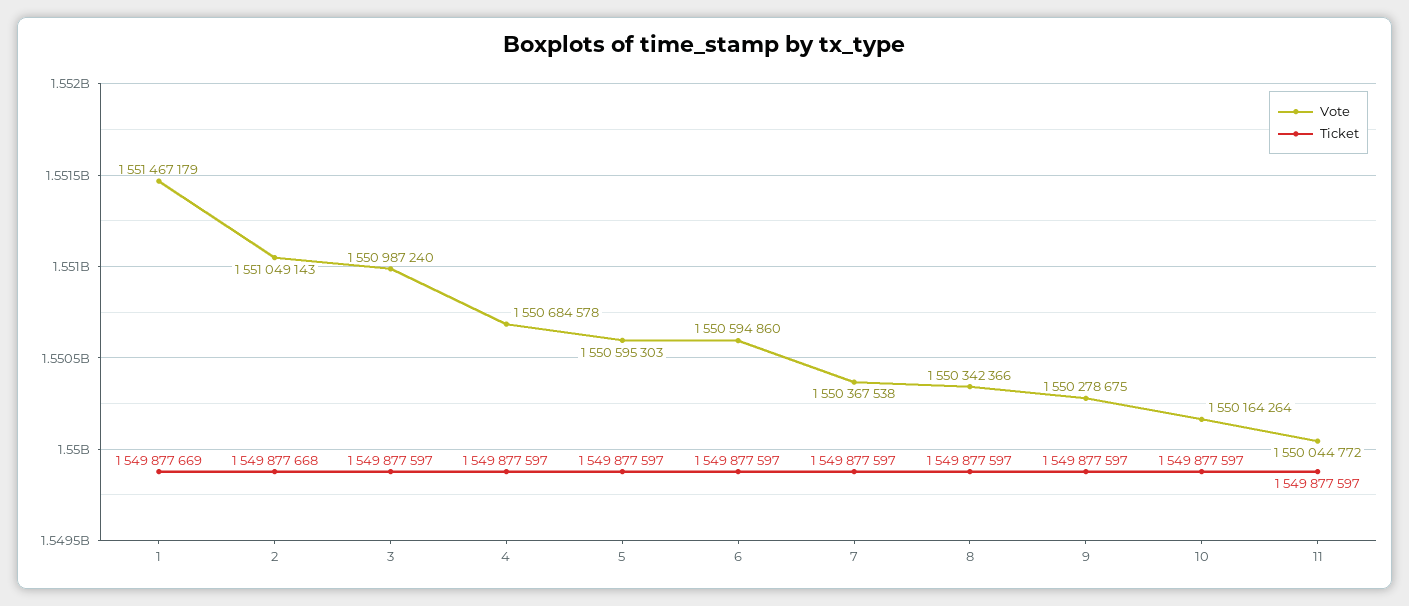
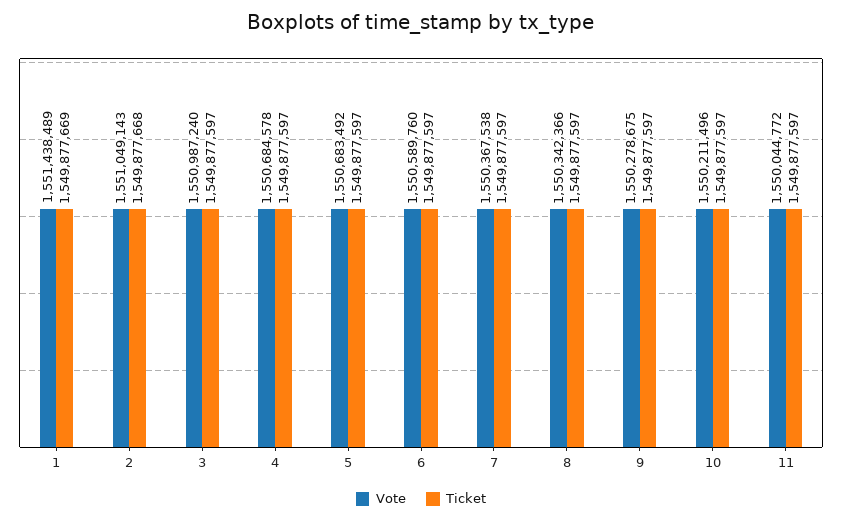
  {
    "Vote": {
-     "1": 1551467179,
+     "1": 1551438489,
      "2": 1551049143,
      "3": 1550987240,
      "4": 1550684578,
-     "5": 1550595303,
+     "5": 1550683492,
-     "6": 1550594860,
+     "6": 1550589760,
      "7": 1550367538,
      "8": 1550342366,
      "9": 1550278675,
-     "10": 1550164264,
+     "10": 1550211496,
      "11": 1550044772
    },
    "Ticket": {
      "1": 1549877669,
      "2": 1549877668,
      "3": 1549877597,
      "4": 1549877597,
      "5": 1549877597,
      "6": 1549877597,
      "7": 1549877597,
      "8": 1549877597,
      "9": 1549877597,
      "10": 1549877597,
      "11": 1549877597
    }
  }

